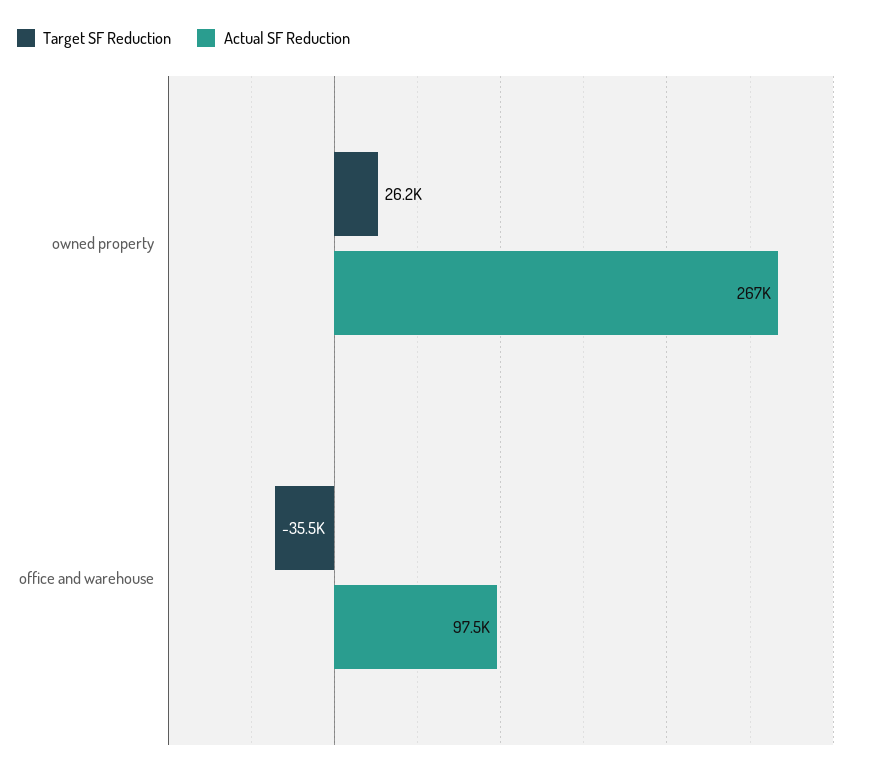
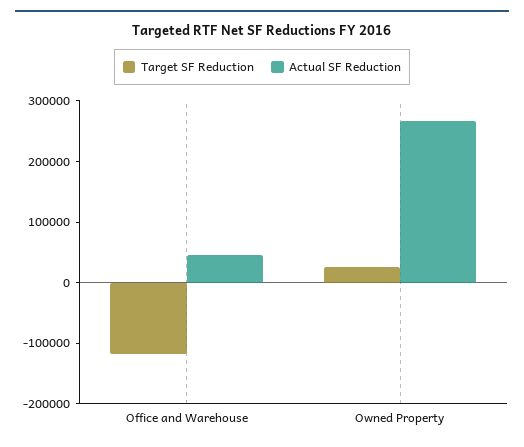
  {
    "Target SF Reduction": {
      "owned property": 26200,
-     "office and warehouse": -35500
+     "office and warehouse": -120000
    },
    "Actual SF Reduction": {
      "owned property": 267000,
-     "office and warehouse": 97500
+     "office and warehouse": 40000
    }
  }

